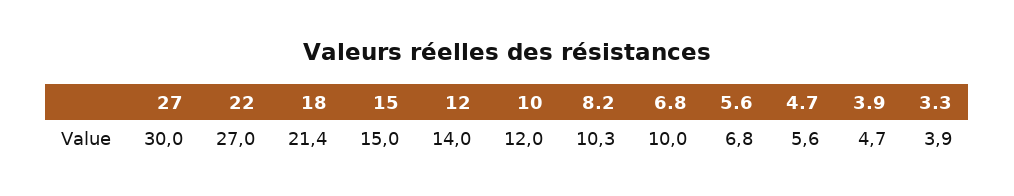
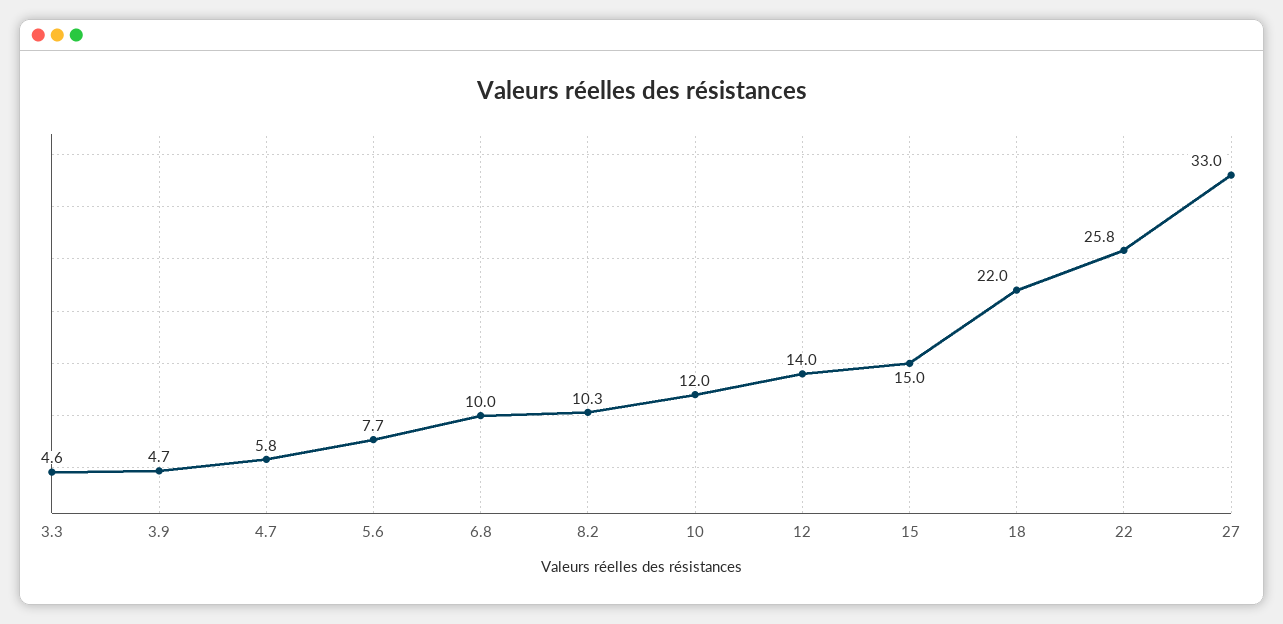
  {
-   "27": 30,
+   "27": 33,
-   "22": 27,
+   "22": 25.8,
-   "18": 21.4,
+   "18": 22,
    "15": 15,
    "12": 14,
    "10": 12,
    "8.2": 10.3,
    "6.8": 10,
-   "5.6": 6.8,
+   "5.6": 7.7,
-   "4.7": 5.6,
+   "4.7": 5.8,
    "3.9": 4.7,
-   "3.3": 3.9
+   "3.3": 4.6
  }

